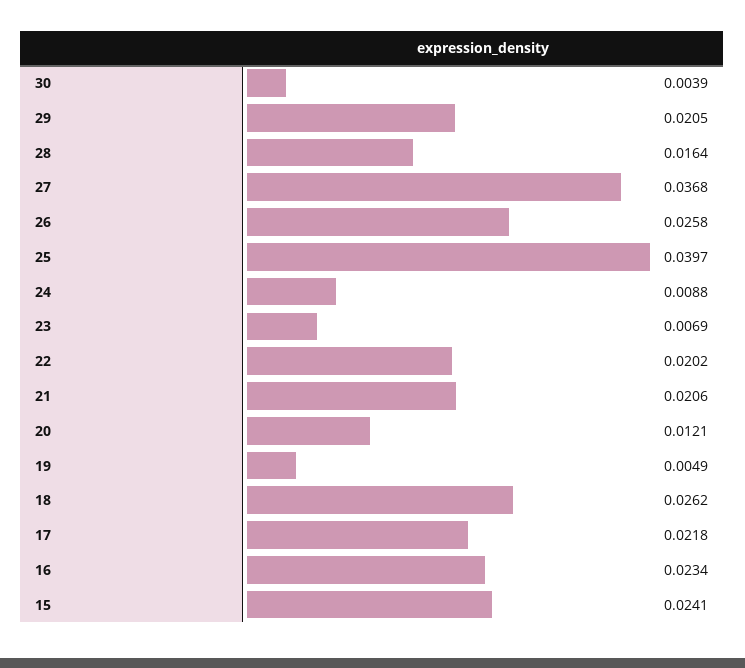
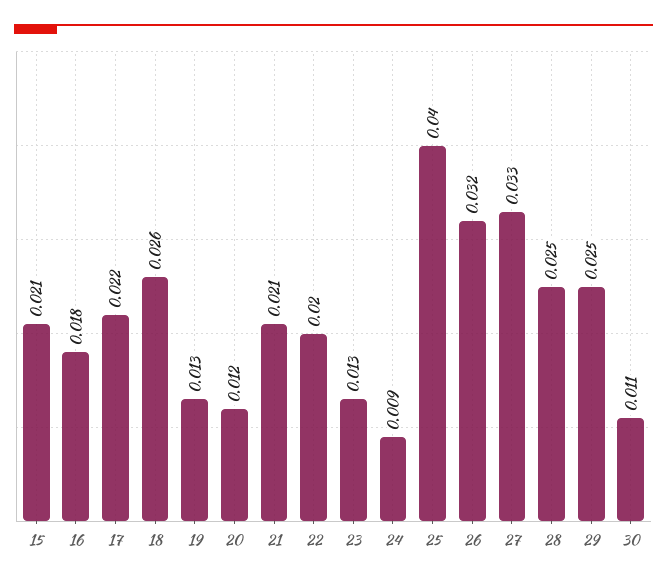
  {
-   "30": 0.0039,
+   "30": 0.011,
-   "29": 0.0205,
+   "29": 0.025,
-   "28": 0.0164,
+   "28": 0.025,
-   "27": 0.0368,
+   "27": 0.033,
-   "26": 0.0258,
+   "26": 0.032,
    "25": 0.0397,
    "24": 0.0088,
-   "23": 0.0069,
+   "23": 0.013,
    "22": 0.0202,
    "21": 0.0206,
    "20": 0.0121,
-   "19": 0.0049,
+   "19": 0.013,
    "18": 0.0262,
    "17": 0.0218,
-   "16": 0.0234,
+   "16": 0.018,
-   "15": 0.0241
+   "15": 0.021
  }

